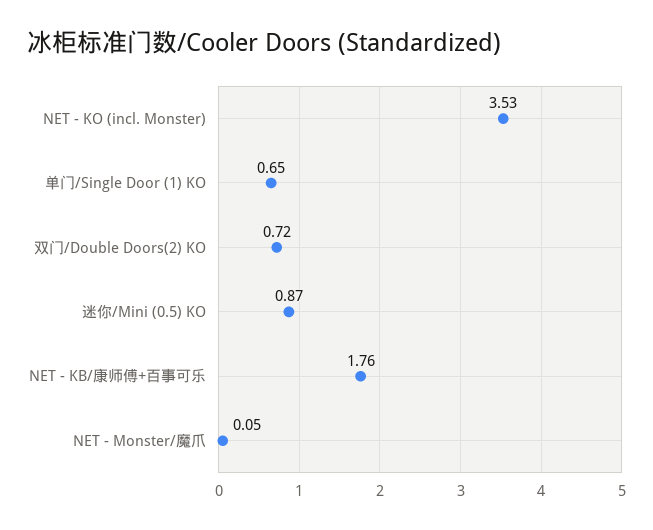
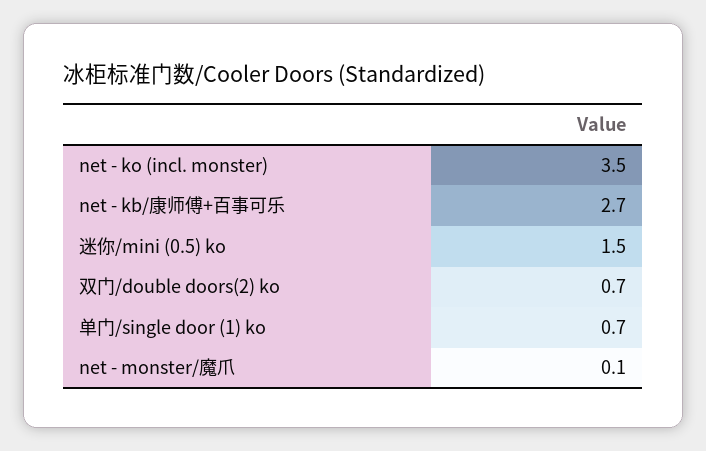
  {
    "NET - KO (incl. Monster)": 3.53,
    "单门/Single Door (1) KO": 0.65,
    "双门/Double Doors(2) KO": 0.72,
-   "迷你/Mini (0.5) KO": 0.87,
+   "迷你/Mini (0.5) KO": 1.5,
-   "NET - KB/康师傅+百事可乐": 1.76,
+   "NET - KB/康师傅+百事可乐": 2.7,
    "NET - Monster/魔爪": 0.05
  }

